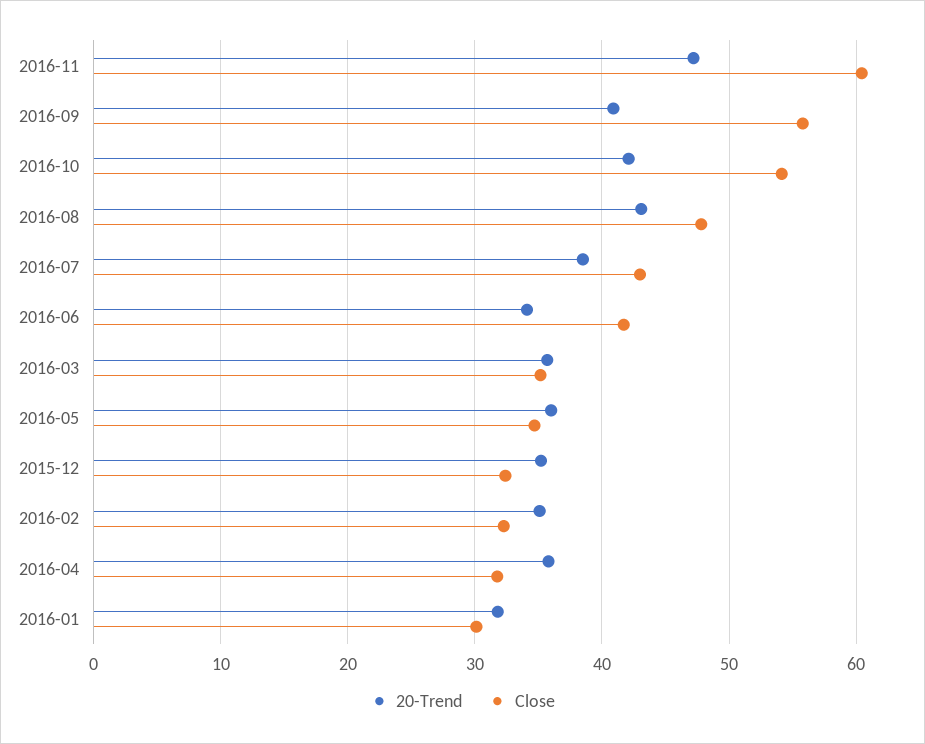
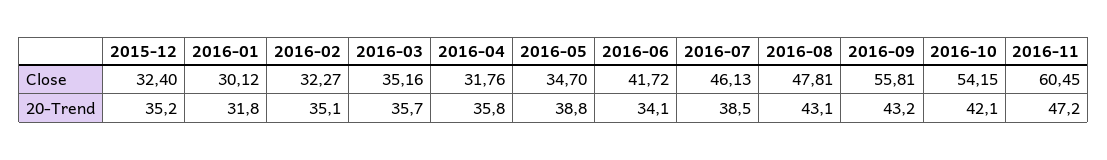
  {
    "20-Trend": {
      "2016-11": 47.2,
-     "2016-09": 41,
+     "2016-09": 43.2,
      "2016-10": 42.1,
      "2016-08": 43.1,
      "2016-07": 38.5,
      "2016-06": 34.1,
      "2016-03": 35.7,
-     "2016-05": 36,
+     "2016-05": 38.8,
      "2015-12": 35.2,
      "2016-02": 35.1,
      "2016-04": 35.8,
      "2016-01": 31.8
    },
    "Close": {
      "2016-11": 60.45,
      "2016-09": 55.81,
      "2016-10": 54.15,
      "2016-08": 47.81,
-     "2016-07": 43,
+     "2016-07": 46.13,
      "2016-06": 41.72,
      "2016-03": 35.16,
      "2016-05": 34.7,
      "2015-12": 32.4,
      "2016-02": 32.27,
      "2016-04": 31.76,
      "2016-01": 30.12
    }
  }

